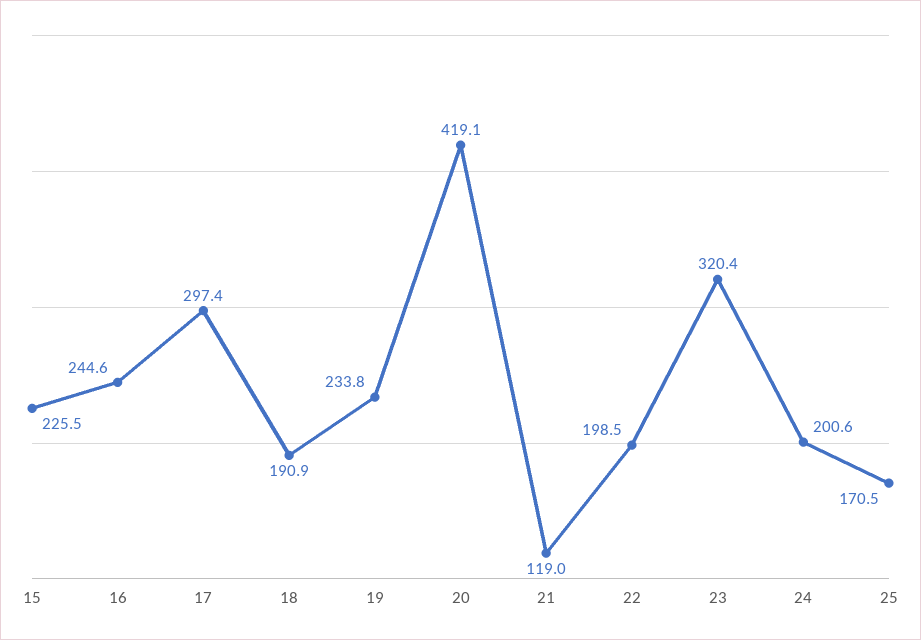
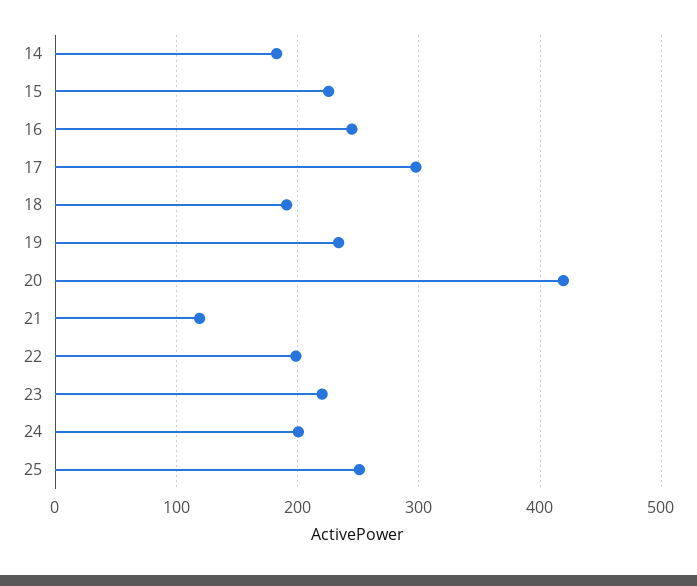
  {
    "15": 225.5,
    "16": 244.6,
    "17": 297.4,
    "18": 190.9,
    "19": 233.8,
    "20": 419.1,
    "21": 119,
    "22": 198.5,
-   "23": 320.4,
+   "23": 220,
    "24": 200.6,
-   "25": 170.5
+   "25": 250,
+   "14": 180
  }

